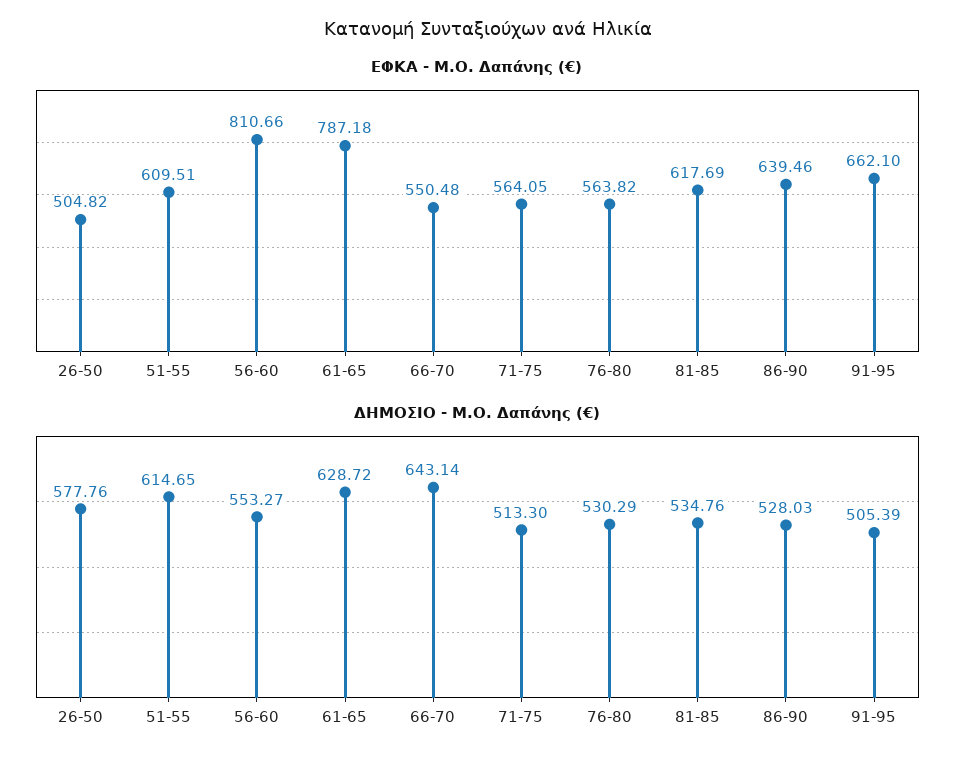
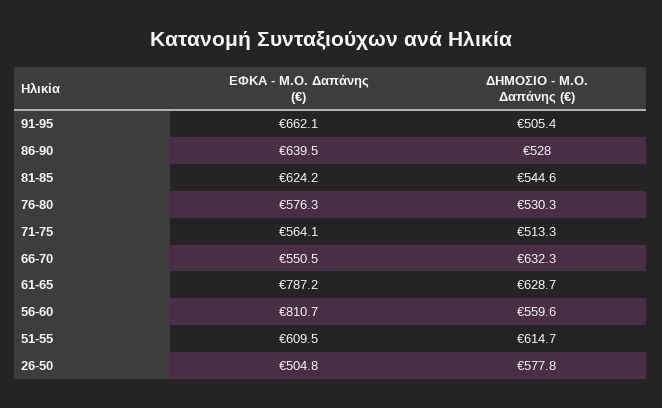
  {
    "ΕΦΚΑ - Μ.Ο. Δαπάνης (€)": {
      "26-50": 504.82,
      "51-55": 609.51,
      "56-60": 810.66,
      "61-65": 787.18,
      "66-70": 550.48,
      "71-75": 564.05,
-     "76-80": 563.82,
+     "76-80": 576.3,
-     "81-85": 617.69,
+     "81-85": 624.2,
      "86-90": 639.46,
      "91-95": 662.1
    },
    "ΔΗΜΟΣΙΟ - Μ.Ο. Δαπάνης (€)": {
      "26-50": 577.76,
      "51-55": 614.65,
-     "56-60": 553.27,
+     "56-60": 559.6,
      "61-65": 628.72,
-     "66-70": 643.14,
+     "66-70": 632.3,
      "71-75": 513.3,
      "76-80": 530.29,
-     "81-85": 534.76,
+     "81-85": 544.6,
      "86-90": 528.03,
      "91-95": 505.39
    }
  }

